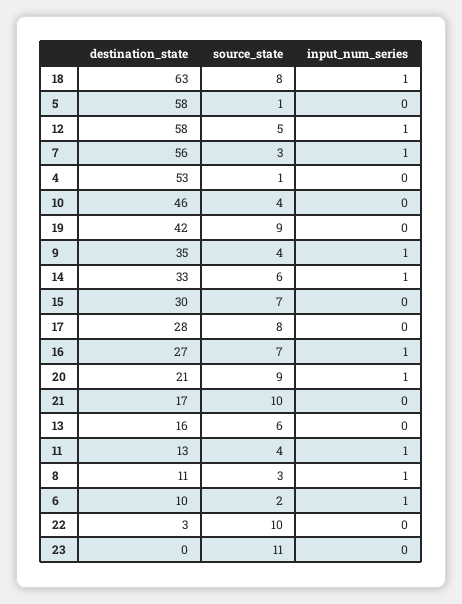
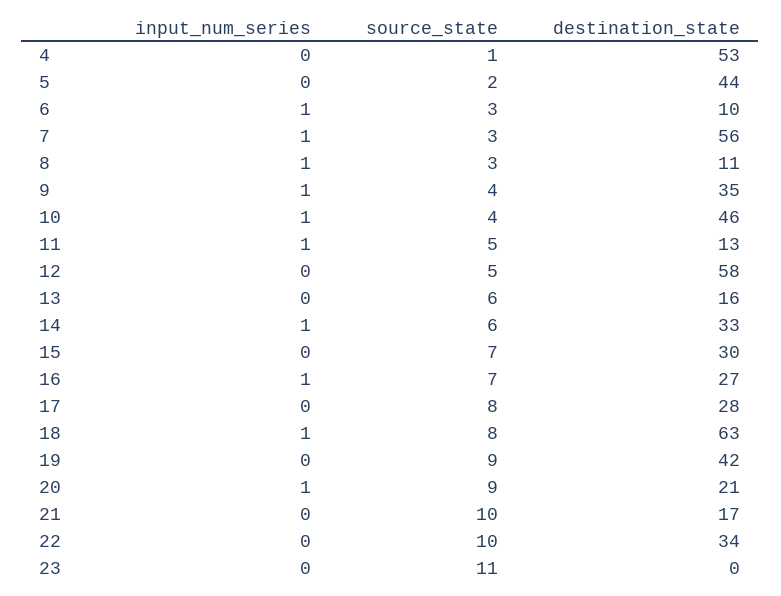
  {
    "destination_state": {
      "18": 63,
-     "5": 58,
+     "5": 44,
      "12": 58,
      "7": 56,
      "4": 53,
      "10": 46,
      "19": 42,
      "9": 35,
      "14": 33,
      "15": 30,
      "17": 28,
      "16": 27,
      "20": 21,
      "21": 17,
      "13": 16,
      "11": 13,
      "8": 11,
      "6": 10,
-     "22": 3,
+     "22": 34,
      "23": 0
    },
    "source_state": {
      "18": 8,
-     "5": 1,
+     "5": 2,
      "12": 5,
      "7": 3,
      "4": 1,
      "10": 4,
      "19": 9,
      "9": 4,
      "14": 6,
      "15": 7,
      "17": 8,
      "16": 7,
      "20": 9,
      "21": 10,
      "13": 6,
-     "11": 4,
+     "11": 5,
      "8": 3,
-     "6": 2,
+     "6": 3,
      "22": 10,
      "23": 11
    },
    "input_num_series": {
      "18": 1,
      "5": 0,
-     "12": 1,
+     "12": 0,
      "7": 1,
      "4": 0,
-     "10": 0,
+     "10": 1,
      "19": 0,
      "9": 1,
      "14": 1,
      "15": 0,
      "17": 0,
      "16": 1,
      "20": 1,
      "21": 0,
      "13": 0,
      "11": 1,
      "8": 1,
      "6": 1,
      "22": 0,
      "23": 0
    }
  }

